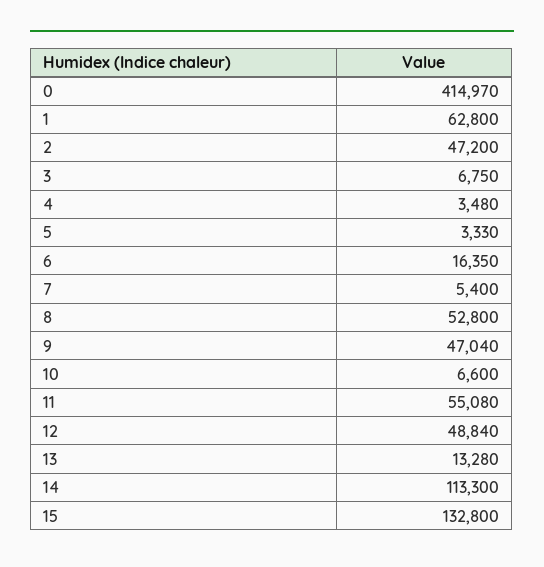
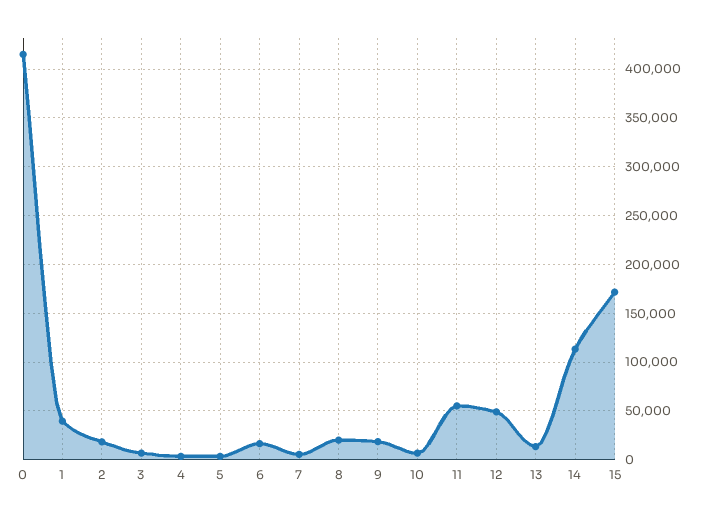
  {
    "0": 414970,
-   "1": 62800,
+   "1": 40000,
-   "2": 47200,
+   "2": 20000,
    "3": 6750,
    "4": 3480,
    "5": 3330,
    "6": 16350,
    "7": 5400,
-   "8": 52800,
+   "8": 20000,
-   "9": 47040,
+   "9": 20000,
    "10": 6600,
    "11": 55080,
    "12": 48840,
    "13": 13280,
    "14": 113300,
-   "15": 132800
+   "15": 170000
  }

